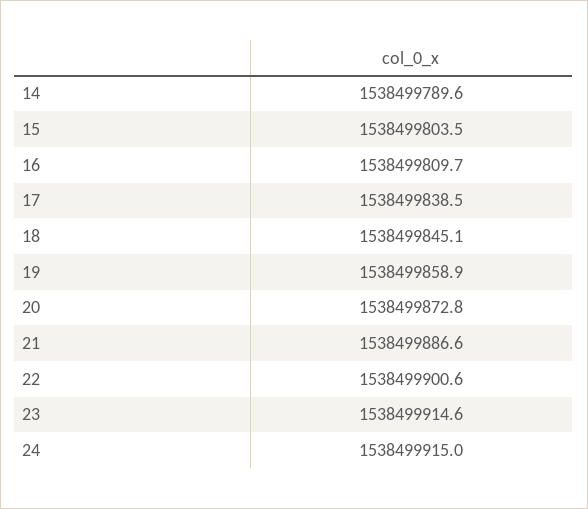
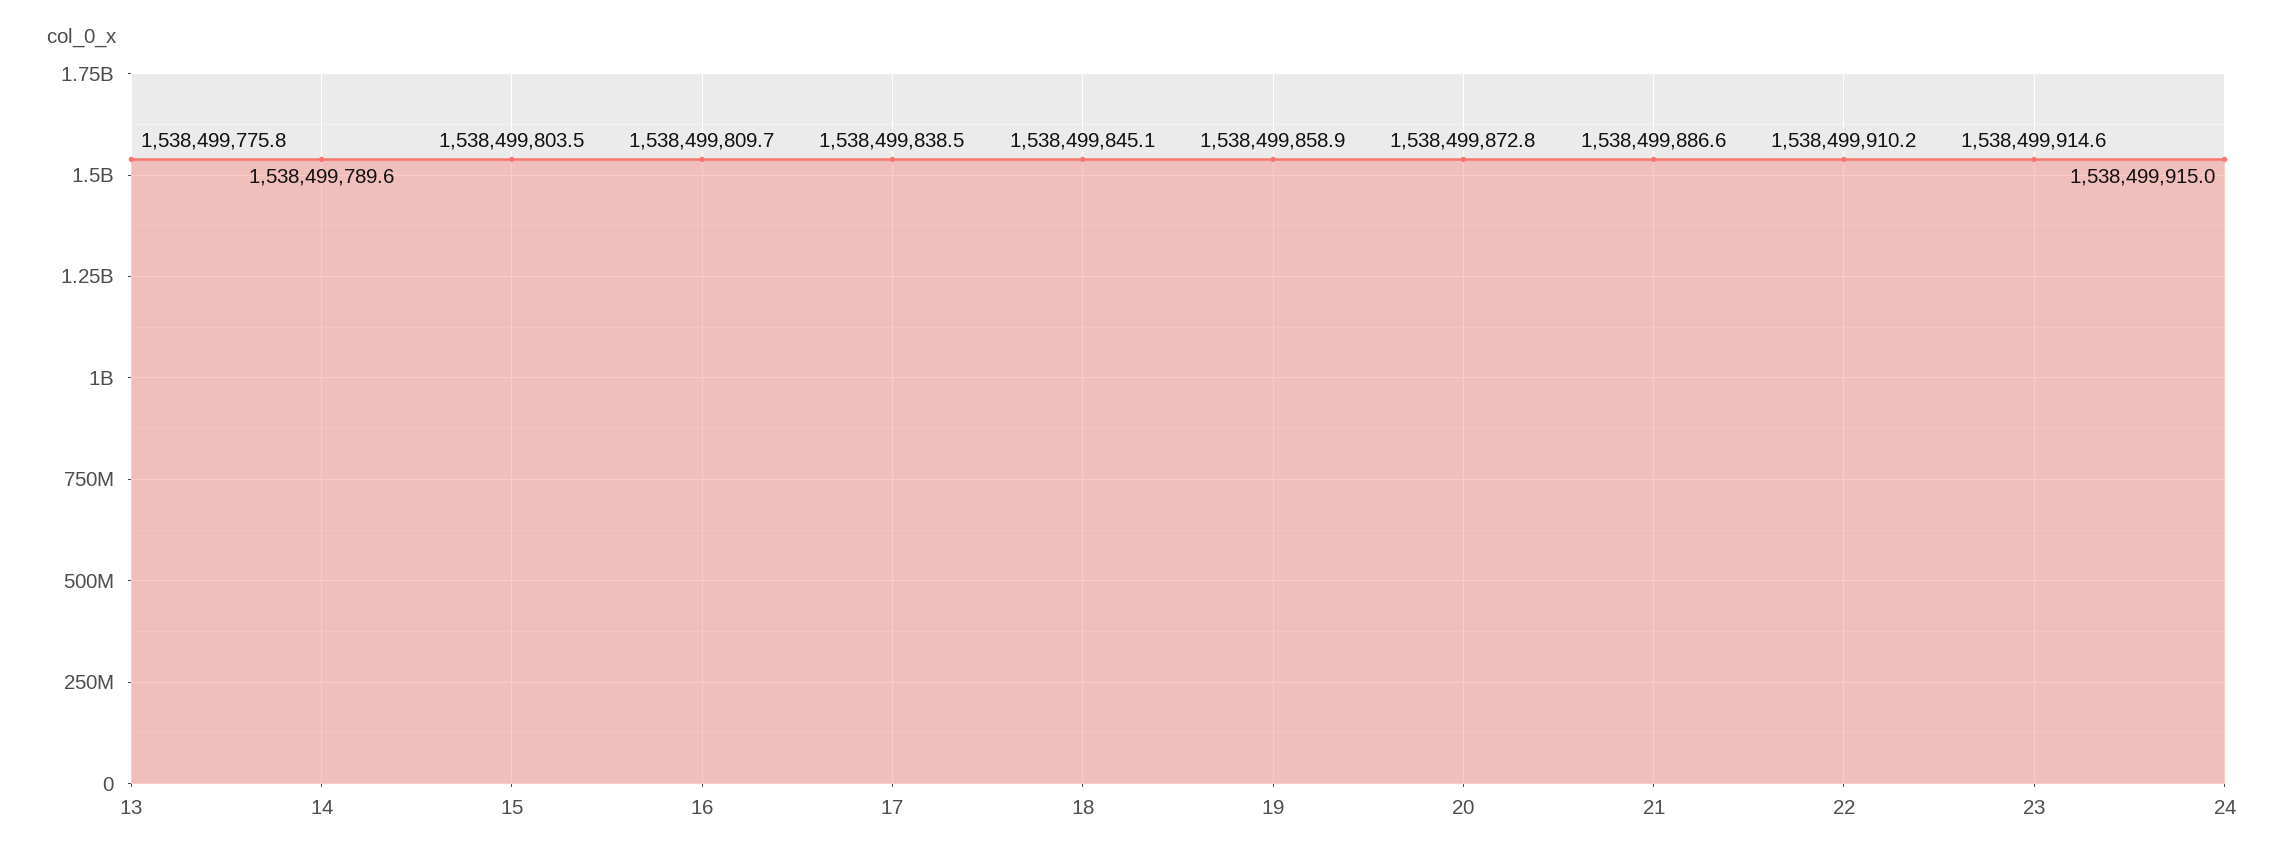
  {
    "14": 1538499789.6,
    "15": 1538499803.5,
    "16": 1538499809.7,
    "17": 1538499838.5,
    "18": 1538499845.1,
    "19": 1538499858.9,
    "20": 1538499872.8,
    "21": 1538499886.6,
-   "22": 1538499900.6,
+   "22": 1538499910.2,
    "23": 1538499914.6,
-   "24": 1538499915
+   "24": 1538499915,
+   "13": 1538499775.8
  }

